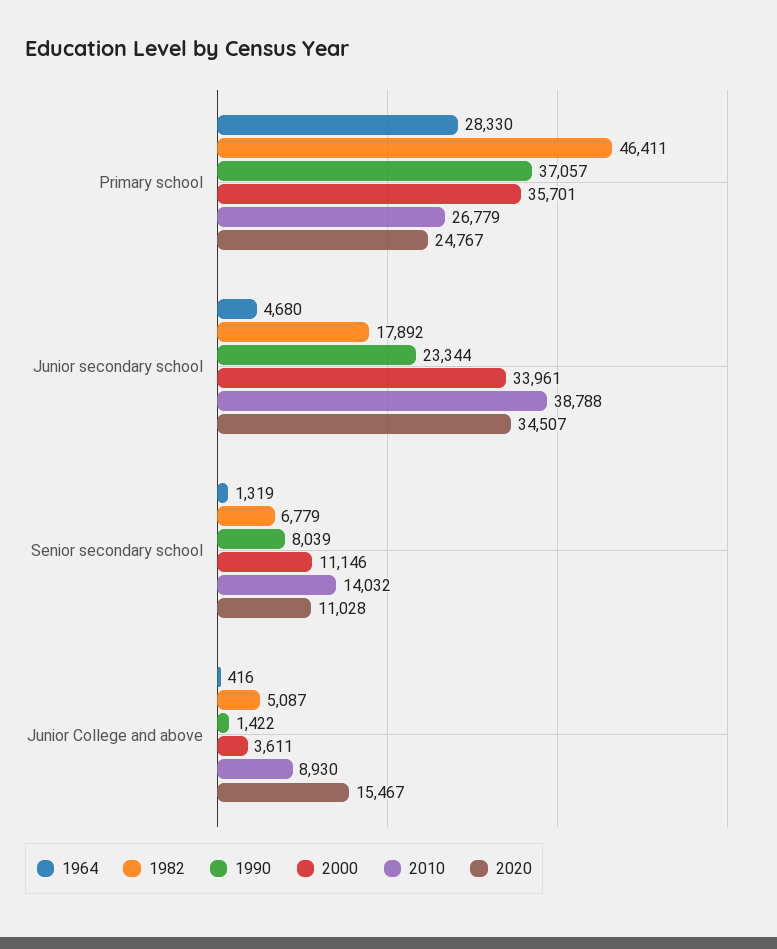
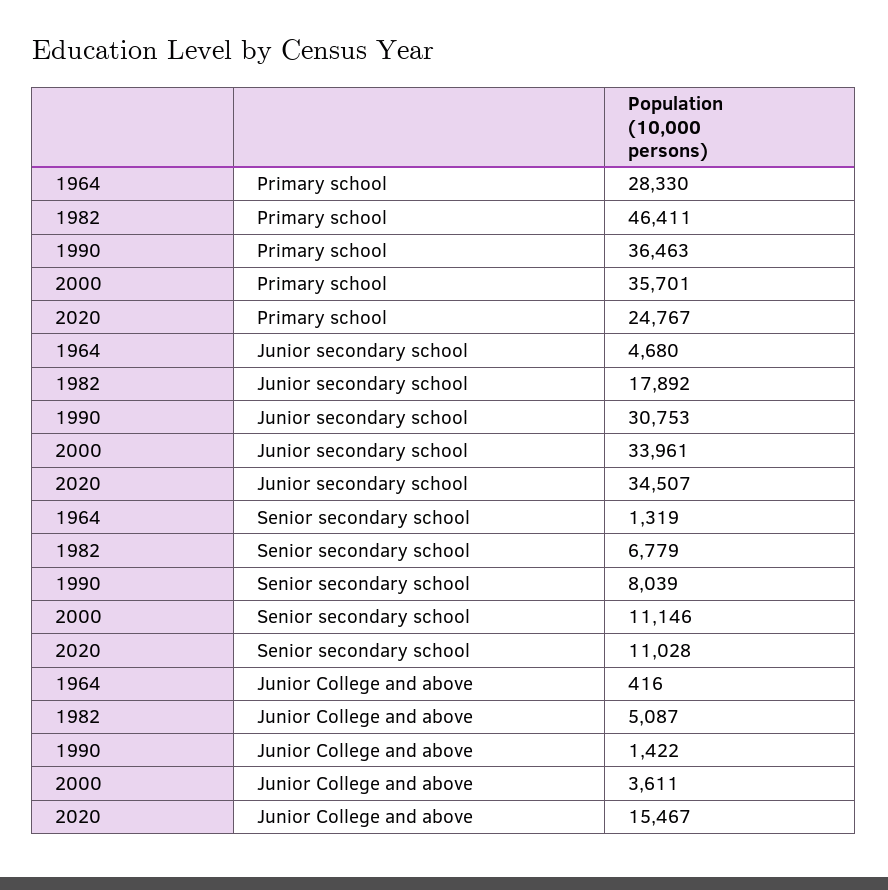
  {
    "1964": {
      "Primary school": 28330,
      "Junior secondary school": 4680,
      "Senior secondary school": 1319,
      "Junior College and above": 416
    },
    "1982": {
      "Primary school": 46411,
      "Junior secondary school": 17892,
      "Senior secondary school": 6779,
      "Junior College and above": 5087
    },
    "1990": {
-     "Primary school": 37057,
+     "Primary school": 36463,
-     "Junior secondary school": 23344,
+     "Junior secondary school": 30753,
      "Senior secondary school": 8039,
      "Junior College and above": 1422
    },
    "2000": {
      "Primary school": 35701,
      "Junior secondary school": 33961,
      "Senior secondary school": 11146,
      "Junior College and above": 3611
    },
-   "2010": {
-     "Primary school": 26779,
-     "Junior secondary school": 38788,
-     "Senior secondary school": 14032,
-     "Junior College and above": 8930
-   },
    "2020": {
      "Primary school": 24767,
      "Junior secondary school": 34507,
      "Senior secondary school": 11028,
      "Junior College and above": 15467
    }
  }

